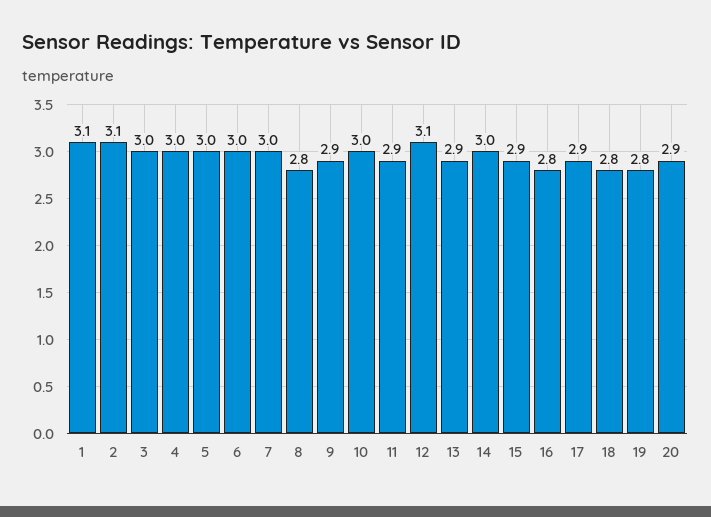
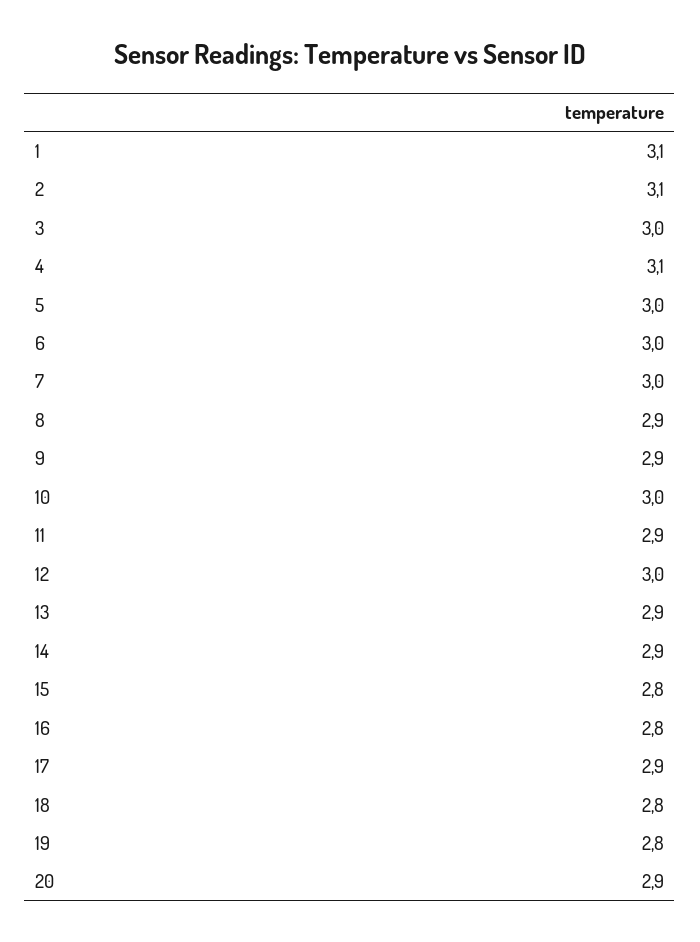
  {
    "1": 3.1,
    "2": 3.1,
    "3": 3,
-   "4": 3,
+   "4": 3.1,
    "5": 3,
    "6": 3,
    "7": 3,
-   "8": 2.8,
+   "8": 2.9,
    "9": 2.9,
    "10": 3,
    "11": 2.9,
-   "12": 3.1,
+   "12": 3,
    "13": 2.9,
-   "14": 3,
+   "14": 2.9,
-   "15": 2.9,
+   "15": 2.8,
    "16": 2.8,
    "17": 2.9,
    "18": 2.8,
    "19": 2.8,
    "20": 2.9
  }

